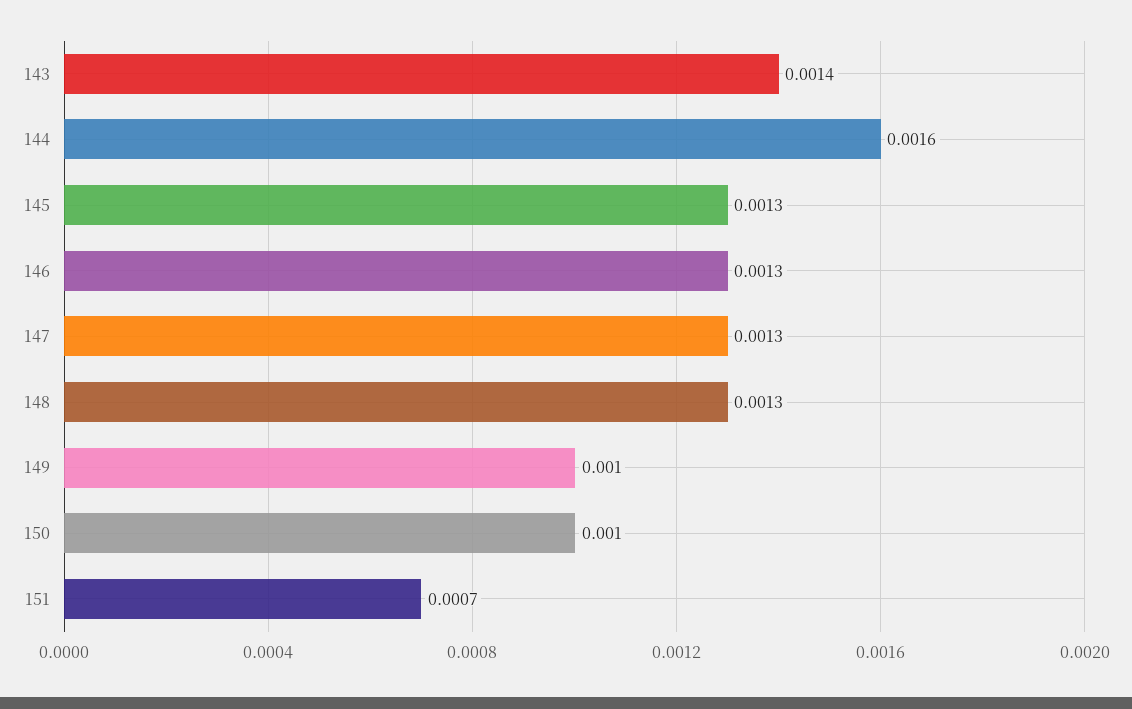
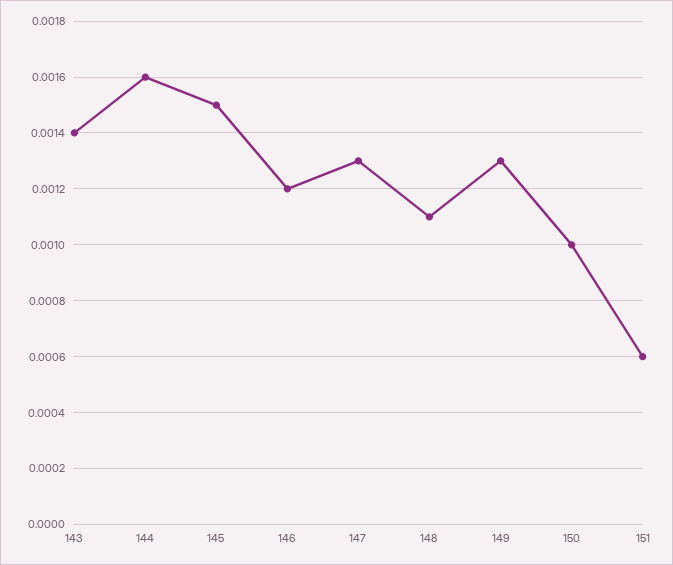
  {
    "143": 0.0014,
    "144": 0.0016,
-   "145": 0.0013,
+   "145": 0.0015,
-   "146": 0.0013,
+   "146": 0.0012,
    "147": 0.0013,
-   "148": 0.0013,
+   "148": 0.0011,
-   "149": 0.001,
+   "149": 0.0013,
    "150": 0.001,
-   "151": 0.0007
+   "151": 0.0006
  }

